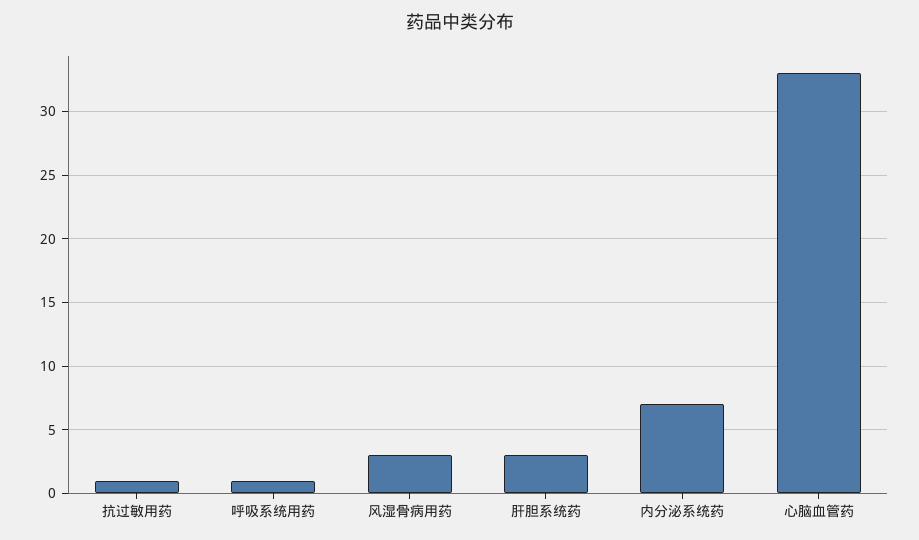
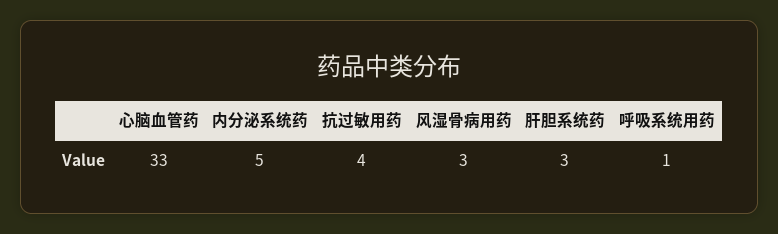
  {
-   "抗过敏用药": 1,
+   "抗过敏用药": 4,
    "呼吸系统用药": 1,
    "风湿骨病用药": 3,
    "肝胆系统药": 3,
-   "内分泌系统药": 7,
+   "内分泌系统药": 5,
    "心脑血管药": 33
  }

